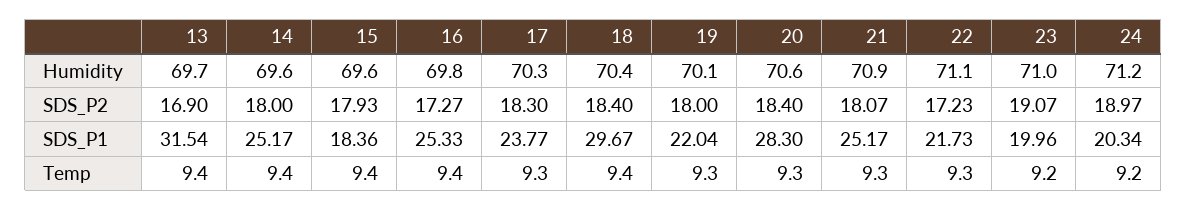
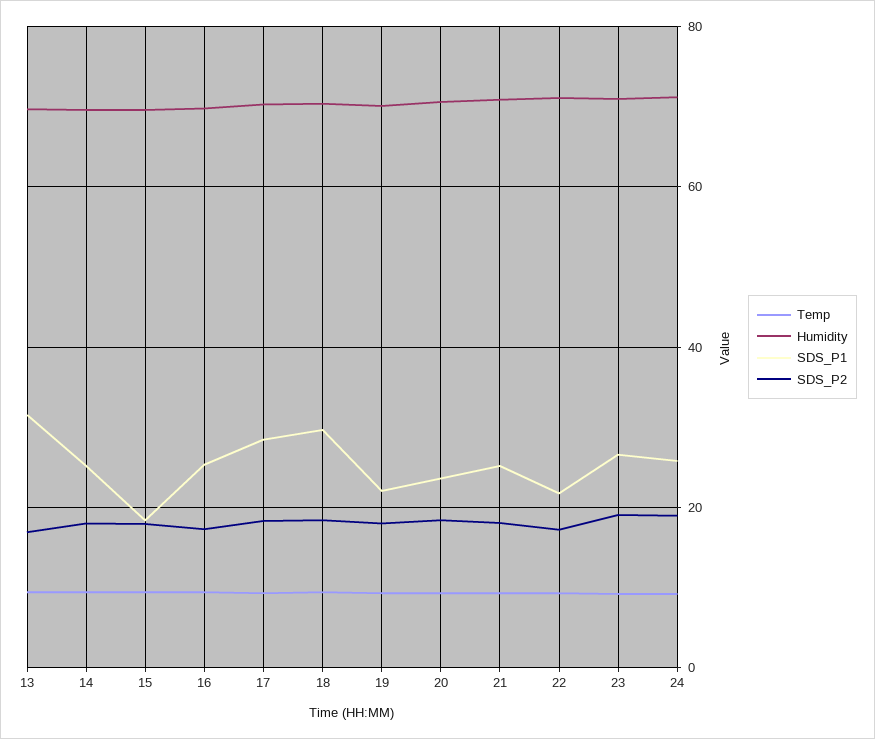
  {
    "Humidity": {
      "13": 69.7,
      "14": 69.6,
      "15": 69.6,
      "16": 69.8,
      "17": 70.3,
      "18": 70.4,
      "19": 70.1,
      "20": 70.6,
      "21": 70.9,
      "22": 71.1,
      "23": 71,
      "24": 71.2
    },
    "SDS_P2": {
      "13": 16.9,
      "14": 18,
      "15": 17.93,
      "16": 17.27,
      "17": 18.3,
      "18": 18.4,
      "19": 18,
      "20": 18.4,
      "21": 18.07,
      "22": 17.23,
      "23": 19.07,
      "24": 18.97
    },
    "SDS_P1": {
      "13": 31.54,
      "14": 25.17,
      "15": 18.36,
      "16": 25.33,
-     "17": 23.77,
+     "17": 28,
      "18": 29.67,
      "19": 22.04,
-     "20": 28.3,
+     "20": 24,
      "21": 25.17,
      "22": 21.73,
-     "23": 19.96,
+     "23": 26,
-     "24": 20.34
+     "24": 26
    },
    "Temp": {
      "13": 9.4,
      "14": 9.4,
      "15": 9.4,
      "16": 9.4,
      "17": 9.3,
      "18": 9.4,
      "19": 9.3,
      "20": 9.3,
      "21": 9.3,
      "22": 9.3,
      "23": 9.2,
      "24": 9.2
    }
  }

